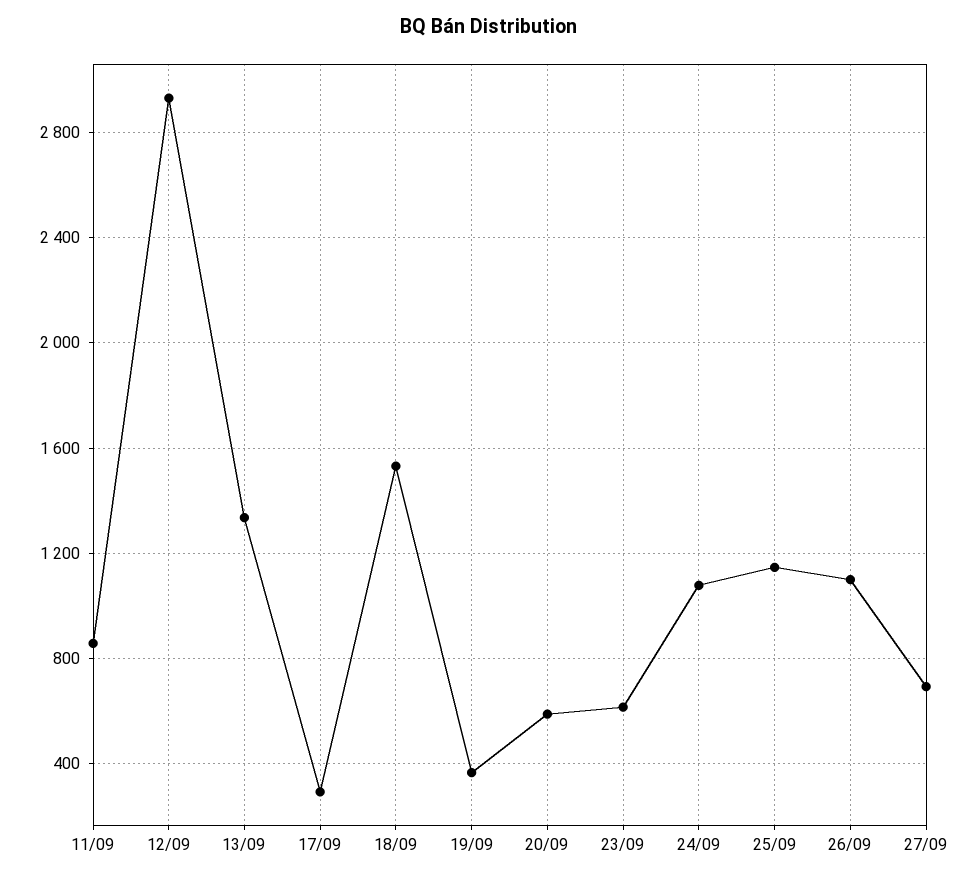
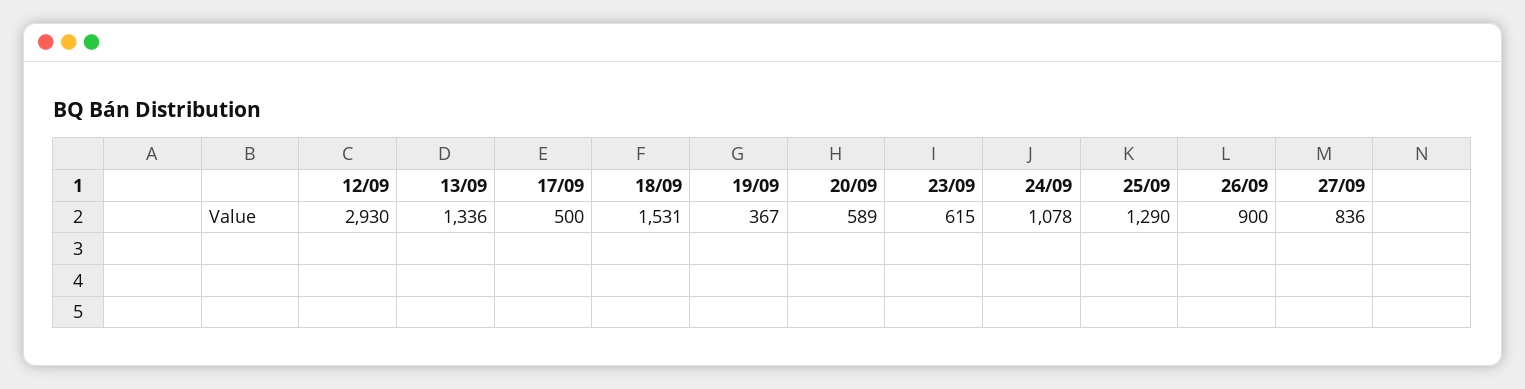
  {
-   "11/09": 850,
    "12/09": 2930,
    "13/09": 1336,
-   "17/09": 300,
+   "17/09": 500,
    "18/09": 1531,
    "19/09": 367,
    "20/09": 589,
    "23/09": 615,
    "24/09": 1078,
-   "25/09": 1150,
+   "25/09": 1290,
-   "26/09": 1100,
+   "26/09": 900,
-   "27/09": 700
+   "27/09": 836
  }

